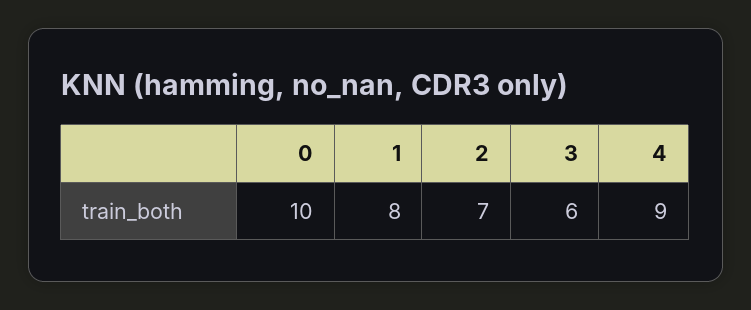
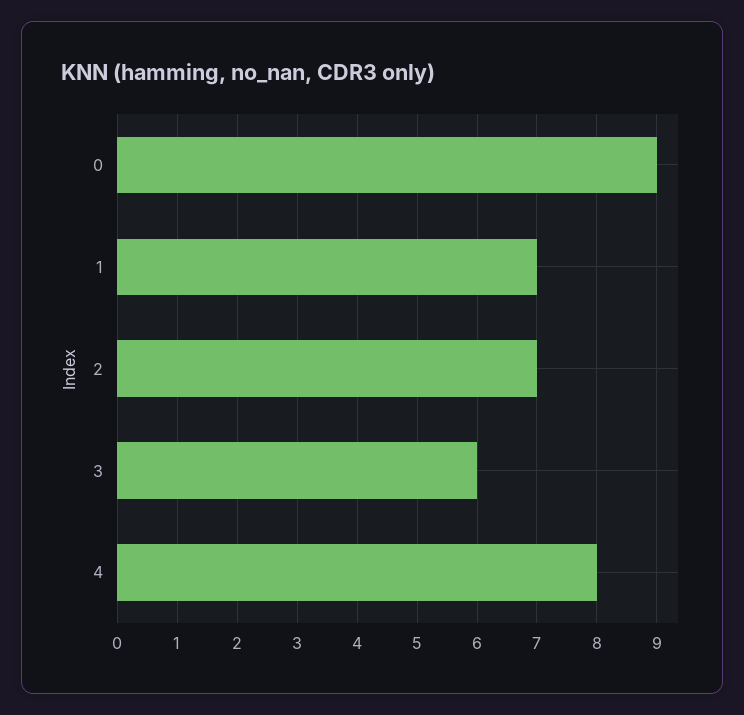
  {
-   "0": 10,
+   "0": 9,
-   "1": 8,
+   "1": 7,
    "2": 7,
    "3": 6,
-   "4": 9
+   "4": 8
  }

